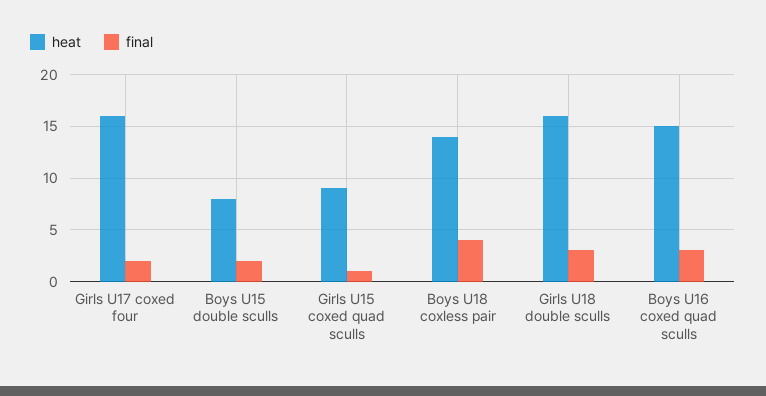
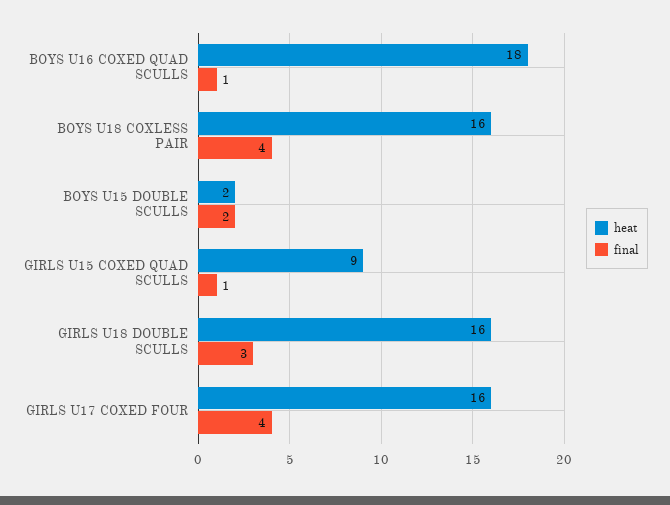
  {
    "heat": {
      "Girls U17 coxed four": 16,
-     "Boys U15 double sculls": 8,
+     "Boys U15 double sculls": 2,
      "Girls U15 coxed quad sculls": 9,
-     "Boys U18 coxless pair": 14,
+     "Boys U18 coxless pair": 16,
      "Girls U18 double sculls": 16,
-     "Boys U16 coxed quad sculls": 15
+     "Boys U16 coxed quad sculls": 18
    },
    "final": {
-     "Girls U17 coxed four": 2,
+     "Girls U17 coxed four": 4,
      "Boys U15 double sculls": 2,
      "Girls U15 coxed quad sculls": 1,
      "Boys U18 coxless pair": 4,
      "Girls U18 double sculls": 3,
-     "Boys U16 coxed quad sculls": 3
+     "Boys U16 coxed quad sculls": 1
    }
  }

